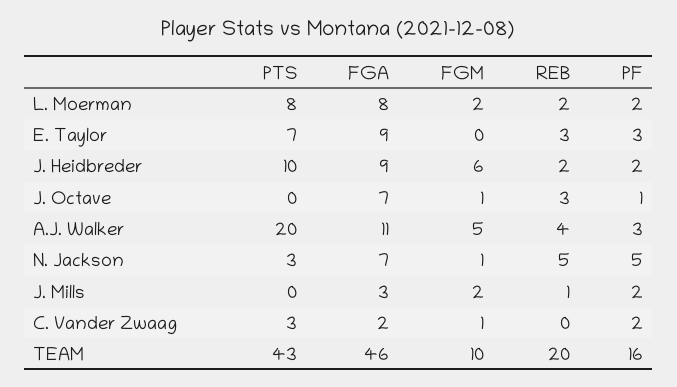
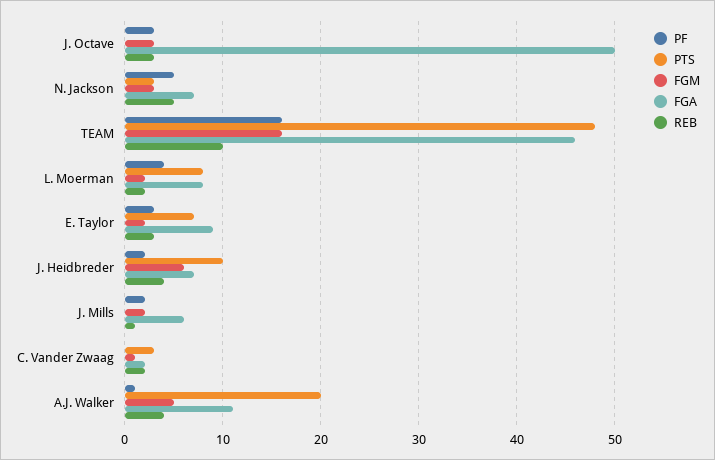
  {
    "PTS": {
      "L. Moerman": 8,
      "E. Taylor": 7,
      "J. Heidbreder": 10,
      "J. Octave": 0,
      "A.J. Walker": 20,
      "N. Jackson": 3,
      "J. Mills": 0,
      "C. Vander Zwaag": 3,
-     "TEAM": 43
+     "TEAM": 48
    },
    "FGA": {
      "L. Moerman": 8,
      "E. Taylor": 9,
-     "J. Heidbreder": 9,
+     "J. Heidbreder": 7,
-     "J. Octave": 7,
+     "J. Octave": 50,
      "A.J. Walker": 11,
      "N. Jackson": 7,
-     "J. Mills": 3,
+     "J. Mills": 6,
      "C. Vander Zwaag": 2,
      "TEAM": 46
    },
    "FGM": {
      "L. Moerman": 2,
-     "E. Taylor": 0,
+     "E. Taylor": 2,
      "J. Heidbreder": 6,
-     "J. Octave": 1,
+     "J. Octave": 3,
      "A.J. Walker": 5,
-     "N. Jackson": 1,
+     "N. Jackson": 3,
      "J. Mills": 2,
      "C. Vander Zwaag": 1,
-     "TEAM": 10
+     "TEAM": 16
    },
    "REB": {
      "L. Moerman": 2,
      "E. Taylor": 3,
-     "J. Heidbreder": 2,
+     "J. Heidbreder": 4,
      "J. Octave": 3,
      "A.J. Walker": 4,
      "N. Jackson": 5,
      "J. Mills": 1,
-     "C. Vander Zwaag": 0,
+     "C. Vander Zwaag": 2,
-     "TEAM": 20
+     "TEAM": 10
    },
    "PF": {
-     "L. Moerman": 2,
+     "L. Moerman": 4,
      "E. Taylor": 3,
      "J. Heidbreder": 2,
-     "J. Octave": 1,
+     "J. Octave": 3,
-     "A.J. Walker": 3,
+     "A.J. Walker": 1,
      "N. Jackson": 5,
      "J. Mills": 2,
-     "C. Vander Zwaag": 2,
+     "C. Vander Zwaag": 0,
      "TEAM": 16
    }
  }

